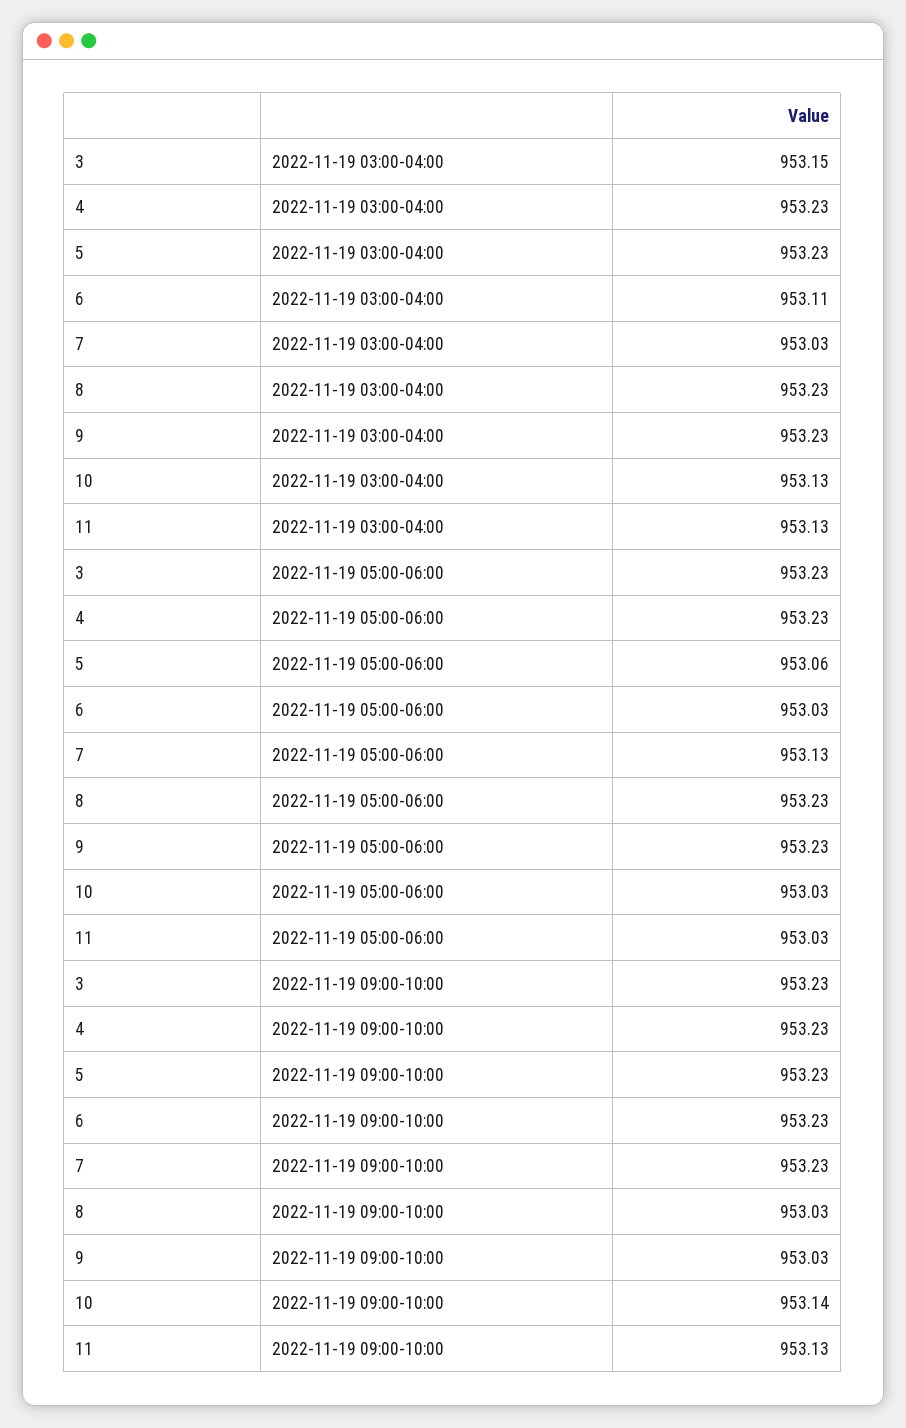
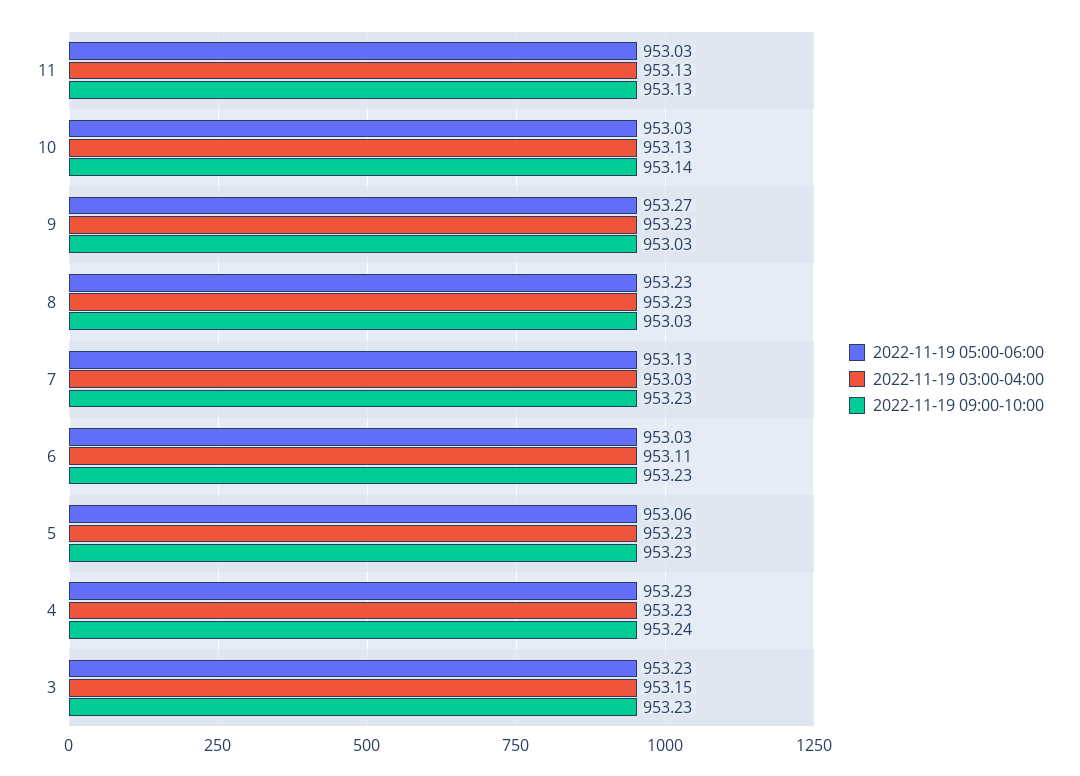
  {
    "2022-11-19 03:00-04:00": {
      "3": 953.15,
      "4": 953.23,
      "5": 953.23,
      "6": 953.11,
      "7": 953.03,
      "8": 953.23,
      "9": 953.23,
      "10": 953.13,
      "11": 953.13
    },
    "2022-11-19 05:00-06:00": {
      "3": 953.23,
      "4": 953.23,
      "5": 953.06,
      "6": 953.03,
      "7": 953.13,
      "8": 953.23,
-     "9": 953.23,
+     "9": 953.27,
      "10": 953.03,
      "11": 953.03
    },
    "2022-11-19 09:00-10:00": {
      "3": 953.23,
-     "4": 953.23,
+     "4": 953.24,
      "5": 953.23,
      "6": 953.23,
      "7": 953.23,
      "8": 953.03,
      "9": 953.03,
      "10": 953.14,
      "11": 953.13
    }
  }

